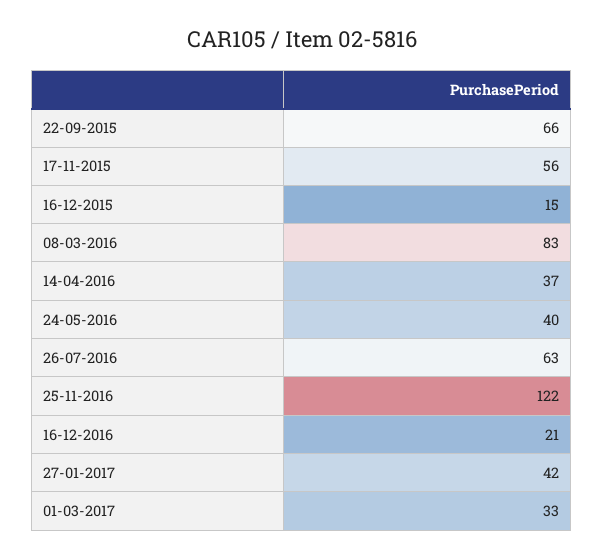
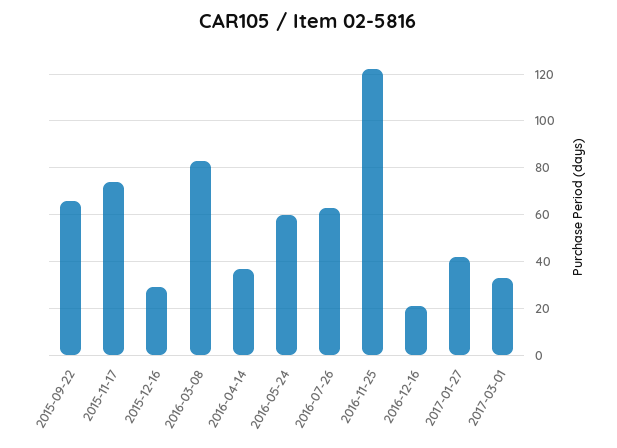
  {
    "22-09-2015": 66,
-   "17-11-2015": 56,
+   "17-11-2015": 75,
-   "16-12-2015": 15,
+   "16-12-2015": 30,
    "08-03-2016": 83,
    "14-04-2016": 37,
-   "24-05-2016": 40,
+   "24-05-2016": 60,
    "26-07-2016": 63,
    "25-11-2016": 122,
    "16-12-2016": 21,
    "27-01-2017": 42,
    "01-03-2017": 33
  }

